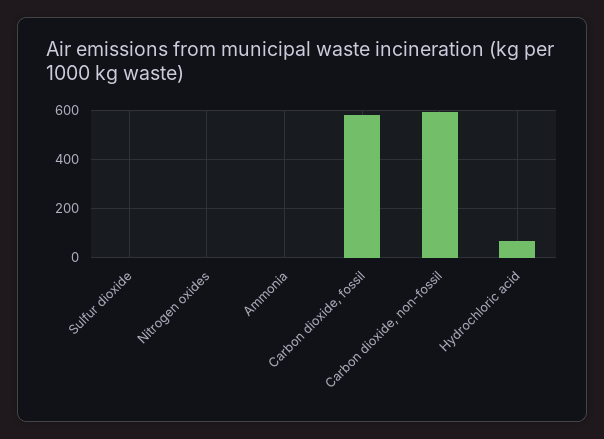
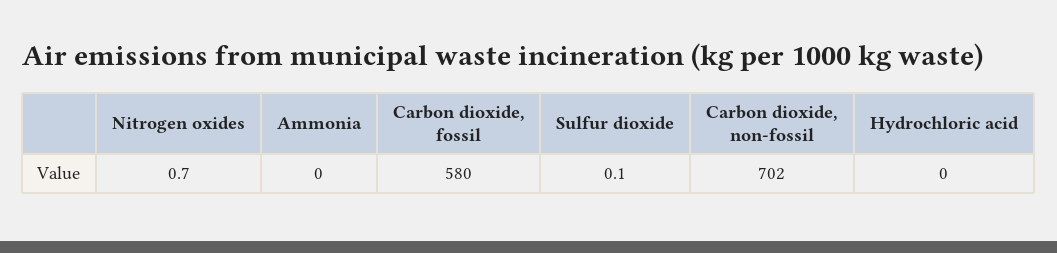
  {
    "Sulfur dioxide": 0.1,
    "Nitrogen oxides": 0.7,
    "Ammonia": 0,
    "Carbon dioxide, fossil": 580,
-   "Carbon dioxide, non-fossil": 600,
+   "Carbon dioxide, non-fossil": 702,
-   "Hydrochloric acid": 75
+   "Hydrochloric acid": 0
  }

